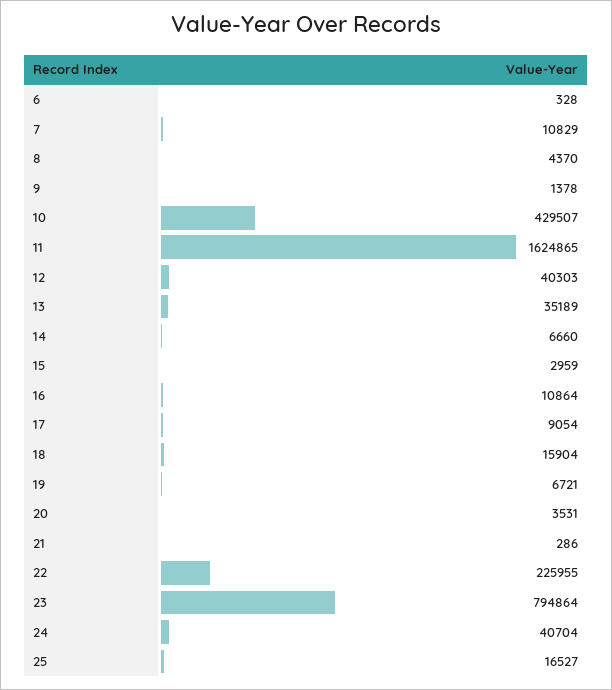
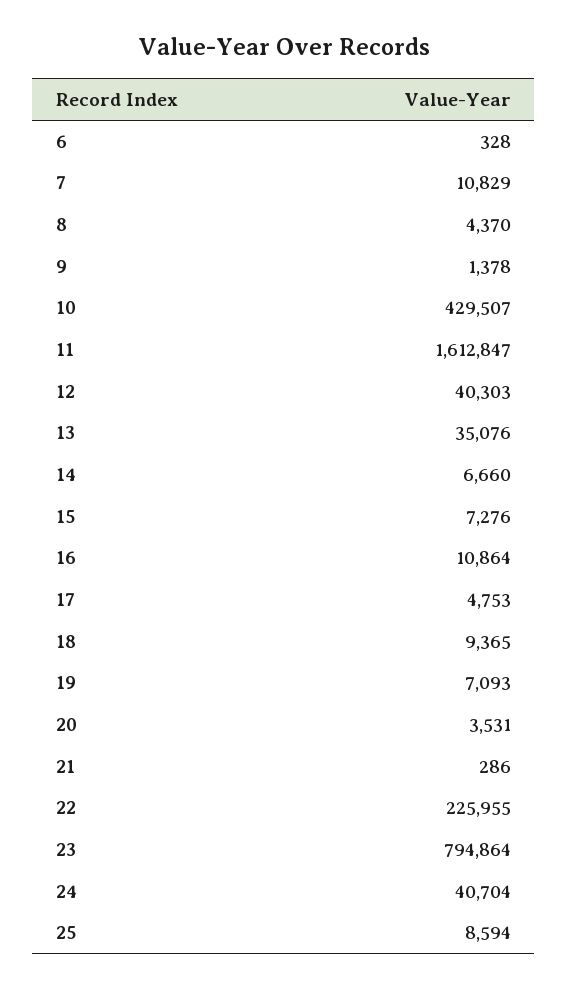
  {
    "6": 328,
    "7": 10829,
    "8": 4370,
    "9": 1378,
    "10": 429507,
-   "11": 1624865,
+   "11": 1612847,
    "12": 40303,
-   "13": 35189,
+   "13": 35076,
    "14": 6660,
-   "15": 2959,
+   "15": 7276,
    "16": 10864,
-   "17": 9054,
+   "17": 4753,
-   "18": 15904,
+   "18": 9365,
-   "19": 6721,
+   "19": 7093,
    "20": 3531,
    "21": 286,
    "22": 225955,
    "23": 794864,
    "24": 40704,
-   "25": 16527
+   "25": 8594
  }

